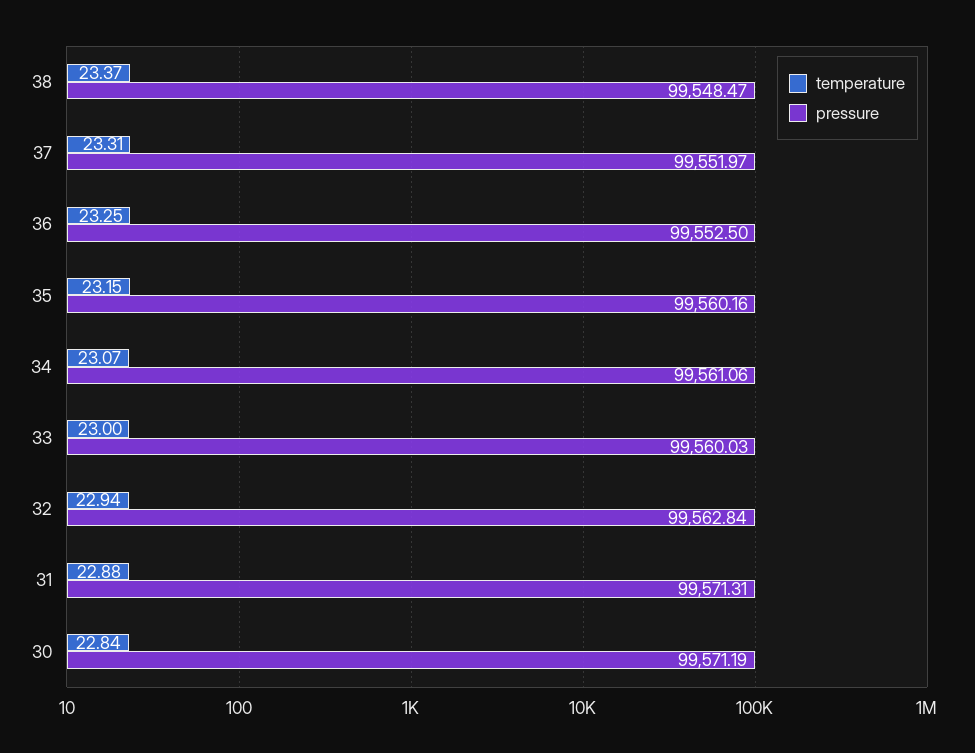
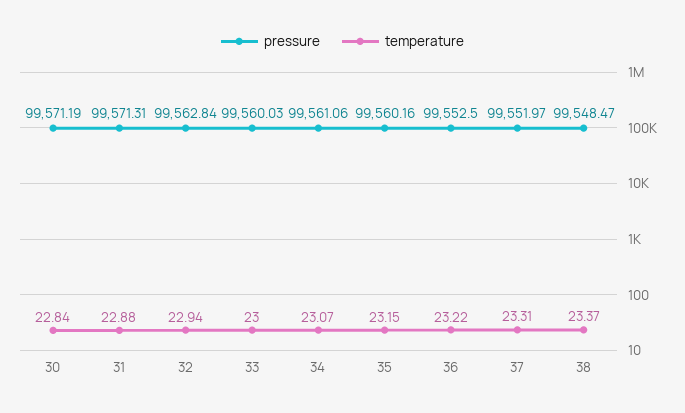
  {
    "temperature": {
      "38": 23.37,
      "37": 23.31,
-     "36": 23.25,
+     "36": 23.22,
      "35": 23.15,
      "34": 23.07,
      "33": 23,
      "32": 22.94,
      "31": 22.88,
      "30": 22.84
    },
    "pressure": {
      "38": 99548.47,
      "37": 99551.97,
      "36": 99552.5,
      "35": 99560.16,
      "34": 99561.06,
      "33": 99560.03,
      "32": 99562.84,
      "31": 99571.31,
      "30": 99571.19
    }
  }

